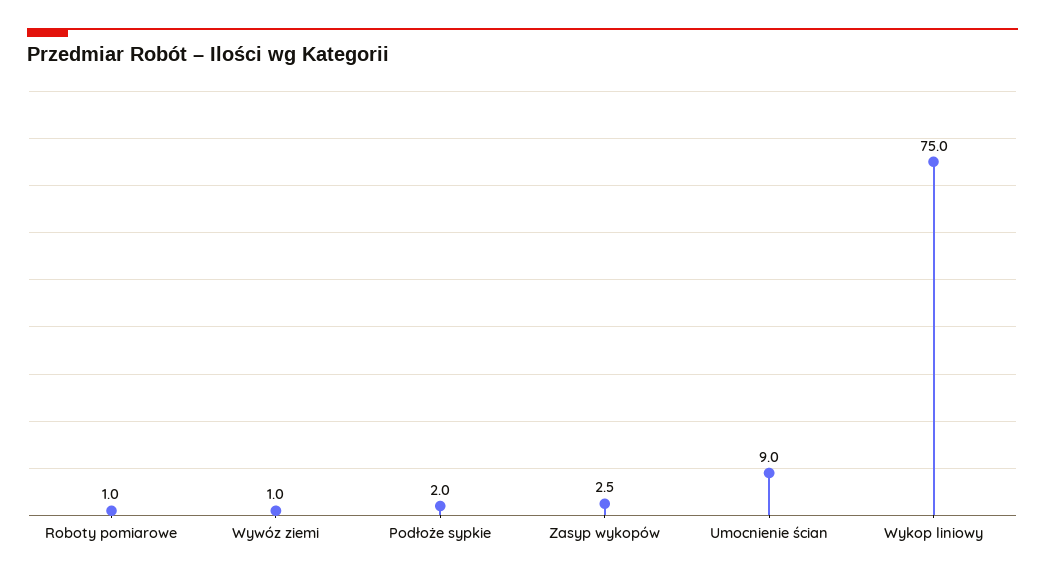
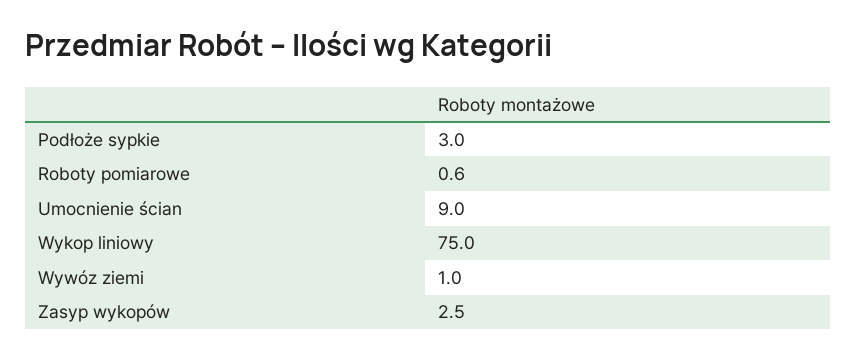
  {
-   "Roboty pomiarowe": 1,
+   "Roboty pomiarowe": 0.6,
    "Wywóz ziemi": 1,
-   "Podłoże sypkie": 2,
+   "Podłoże sypkie": 3,
    "Zasyp wykopów": 2.5,
    "Umocnienie ścian": 9,
    "Wykop liniowy": 75
  }

